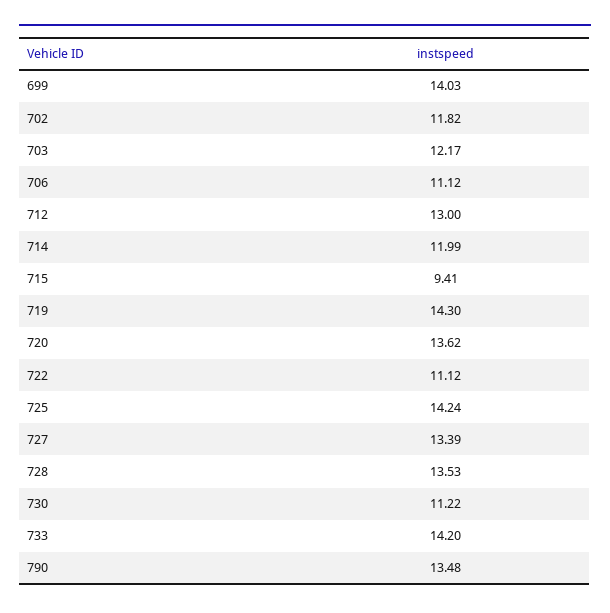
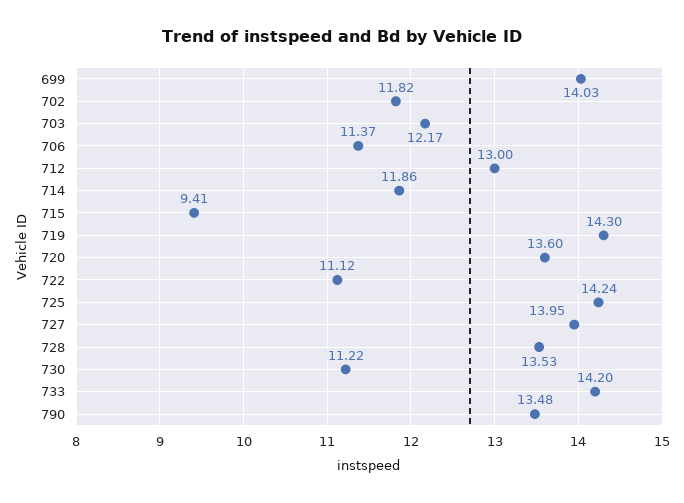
  {
    "699": 14.03,
    "702": 11.82,
    "703": 12.17,
-   "706": 11.12,
+   "706": 11.37,
    "712": 13,
-   "714": 11.99,
+   "714": 11.86,
    "715": 9.41,
    "719": 14.3,
-   "720": 13.62,
+   "720": 13.6,
    "722": 11.12,
    "725": 14.24,
-   "727": 13.39,
+   "727": 13.95,
    "728": 13.53,
    "730": 11.22,
    "733": 14.2,
    "790": 13.48
  }

